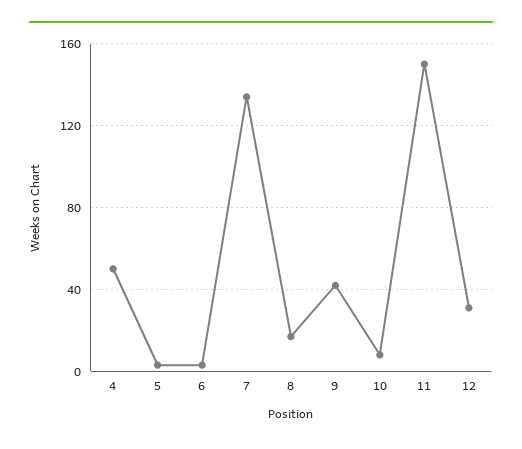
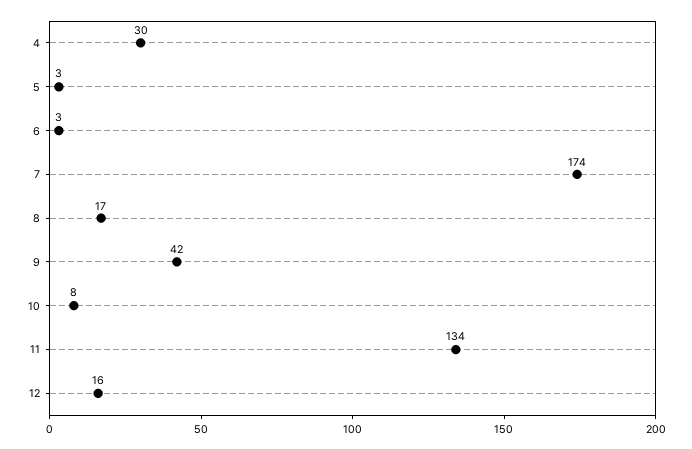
  {
-   "4": 50,
+   "4": 30,
    "5": 3,
    "6": 3,
-   "7": 135,
+   "7": 174,
    "8": 17,
    "9": 42,
    "10": 8,
-   "11": 150,
+   "11": 134,
-   "12": 30
+   "12": 16
  }

